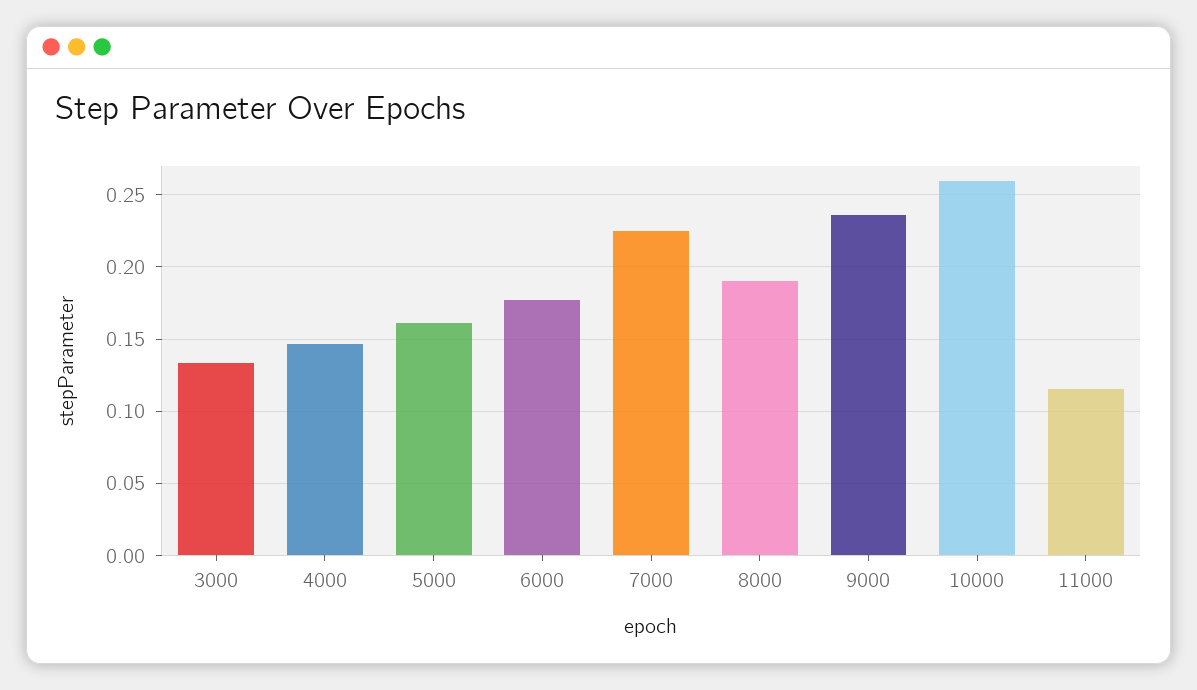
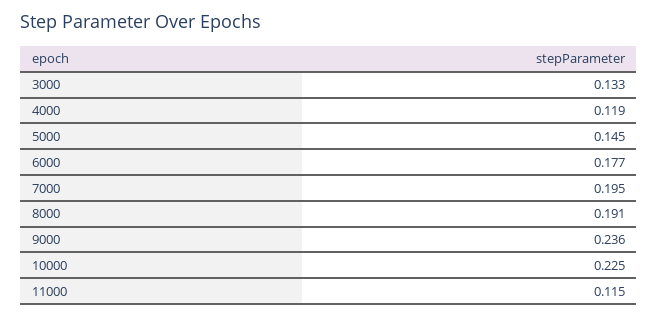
  {
    "3000": 0.133,
-   "4000": 0.145,
+   "4000": 0.119,
-   "5000": 0.16,
+   "5000": 0.145,
    "6000": 0.177,
-   "7000": 0.225,
+   "7000": 0.195,
    "8000": 0.191,
    "9000": 0.236,
-   "10000": 0.26,
+   "10000": 0.225,
    "11000": 0.115
  }

